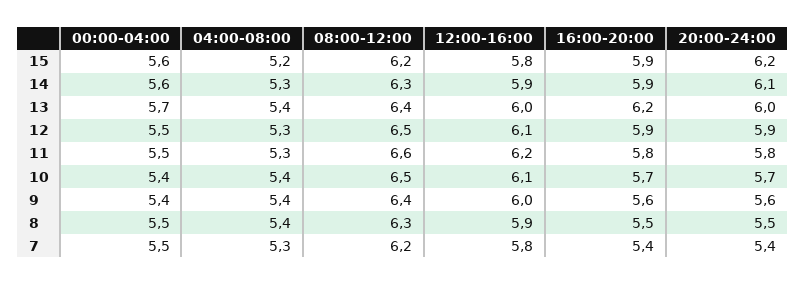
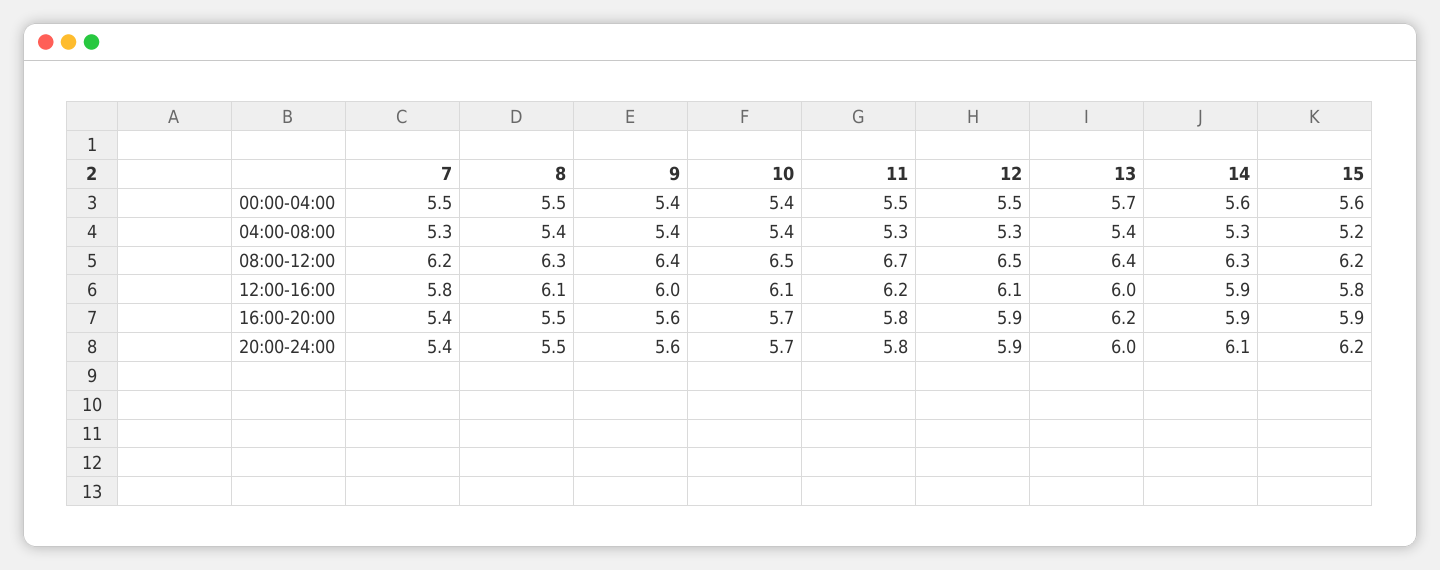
  {
    "00:00-04:00": {
      "15": 5.6,
      "14": 5.6,
      "13": 5.7,
      "12": 5.5,
      "11": 5.5,
      "10": 5.4,
      "9": 5.4,
      "8": 5.5,
      "7": 5.5
    },
    "04:00-08:00": {
      "15": 5.2,
      "14": 5.3,
      "13": 5.4,
      "12": 5.3,
      "11": 5.3,
      "10": 5.4,
      "9": 5.4,
      "8": 5.4,
      "7": 5.3
    },
    "08:00-12:00": {
      "15": 6.2,
      "14": 6.3,
      "13": 6.4,
      "12": 6.5,
-     "11": 6.6,
+     "11": 6.7,
      "10": 6.5,
      "9": 6.4,
      "8": 6.3,
      "7": 6.2
    },
    "12:00-16:00": {
      "15": 5.8,
      "14": 5.9,
      "13": 6,
      "12": 6.1,
      "11": 6.2,
      "10": 6.1,
      "9": 6,
-     "8": 5.9,
+     "8": 6.1,
      "7": 5.8
    },
    "16:00-20:00": {
      "15": 5.9,
      "14": 5.9,
      "13": 6.2,
      "12": 5.9,
      "11": 5.8,
      "10": 5.7,
      "9": 5.6,
      "8": 5.5,
      "7": 5.4
    },
    "20:00-24:00": {
      "15": 6.2,
      "14": 6.1,
      "13": 6,
      "12": 5.9,
      "11": 5.8,
      "10": 5.7,
      "9": 5.6,
      "8": 5.5,
      "7": 5.4
    }
  }

